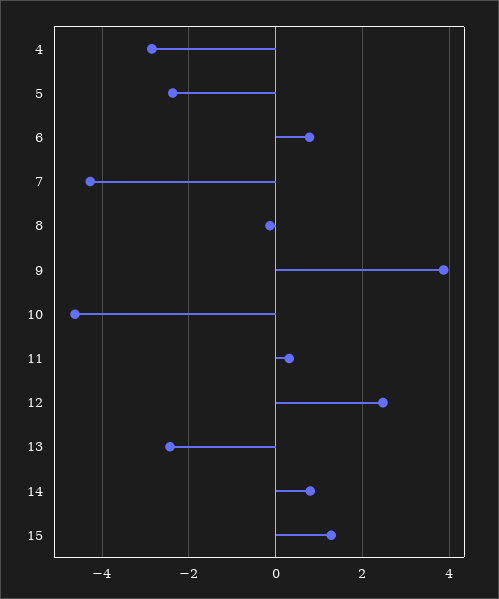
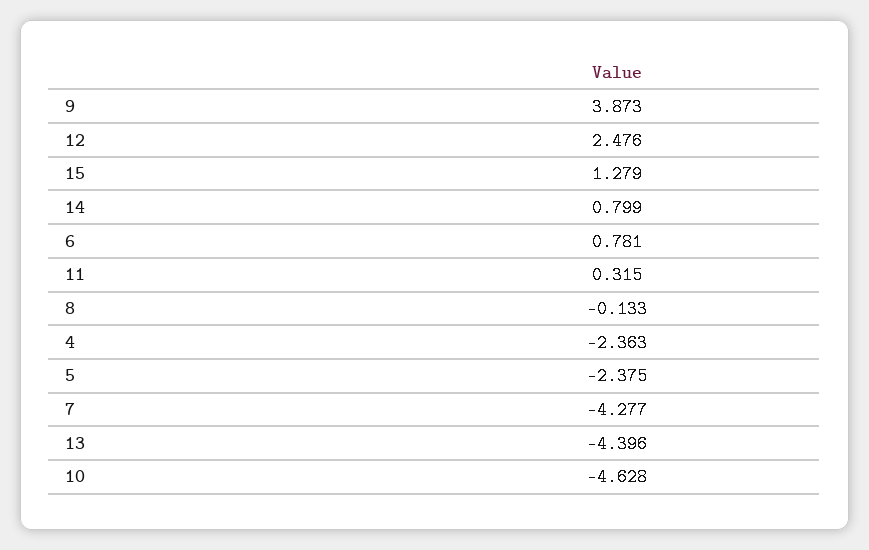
  {
-   "4": -2.8,
+   "4": -2.363,
    "5": -2.375,
    "6": 0.781,
    "7": -4.277,
    "8": -0.133,
    "9": 3.873,
    "10": -4.628,
    "11": 0.315,
    "12": 2.476,
-   "13": -2.4,
+   "13": -4.396,
    "14": 0.799,
    "15": 1.279
  }

